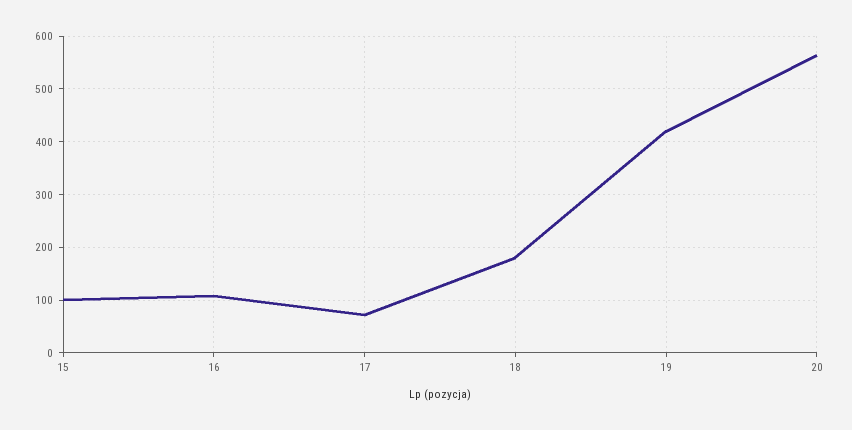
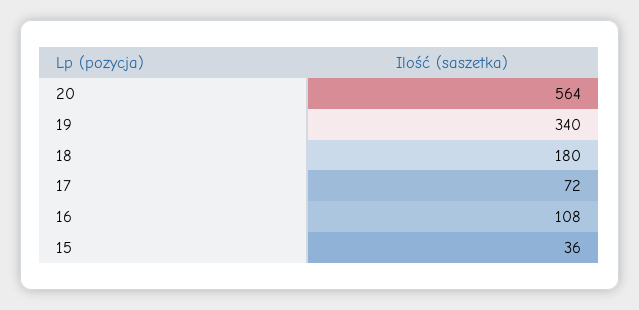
  {
-   "15": 100,
+   "15": 36,
    "16": 108,
    "17": 72,
    "18": 180,
-   "19": 420,
+   "19": 340,
    "20": 564
  }

